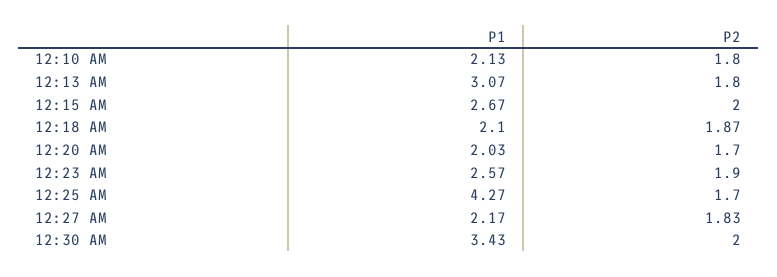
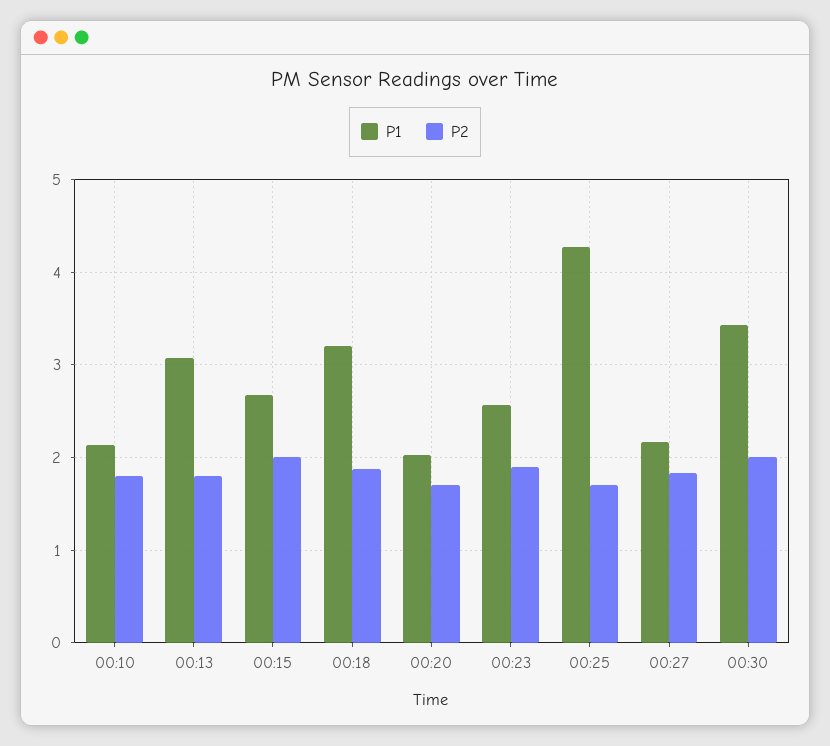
  {
    "P1": {
      "12:10 AM": 2.13,
      "12:13 AM": 3.07,
      "12:15 AM": 2.67,
-     "12:18 AM": 2.1,
+     "12:18 AM": 3.2,
      "12:20 AM": 2.03,
      "12:23 AM": 2.57,
      "12:25 AM": 4.27,
      "12:27 AM": 2.17,
      "12:30 AM": 3.43
    },
    "P2": {
      "12:10 AM": 1.8,
      "12:13 AM": 1.8,
      "12:15 AM": 2,
      "12:18 AM": 1.87,
      "12:20 AM": 1.7,
      "12:23 AM": 1.9,
      "12:25 AM": 1.7,
      "12:27 AM": 1.83,
      "12:30 AM": 2
    }
  }

